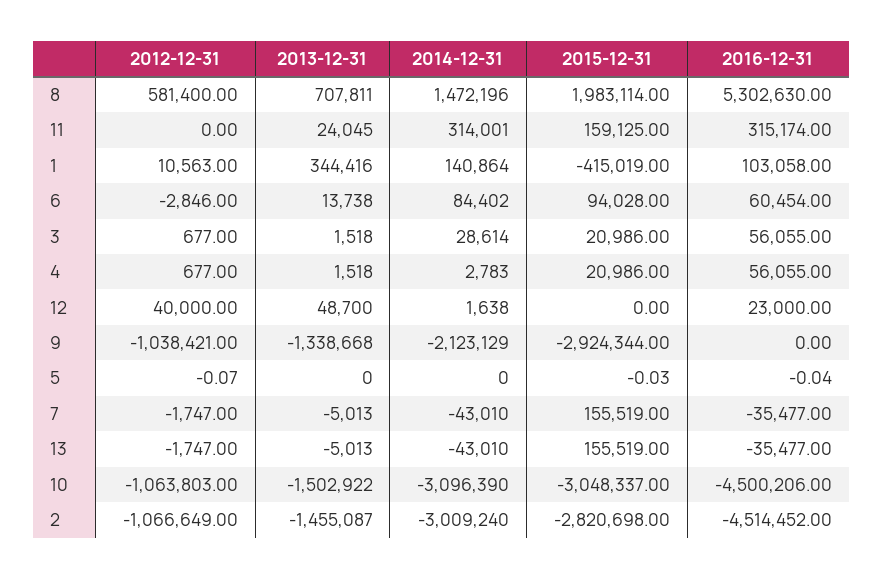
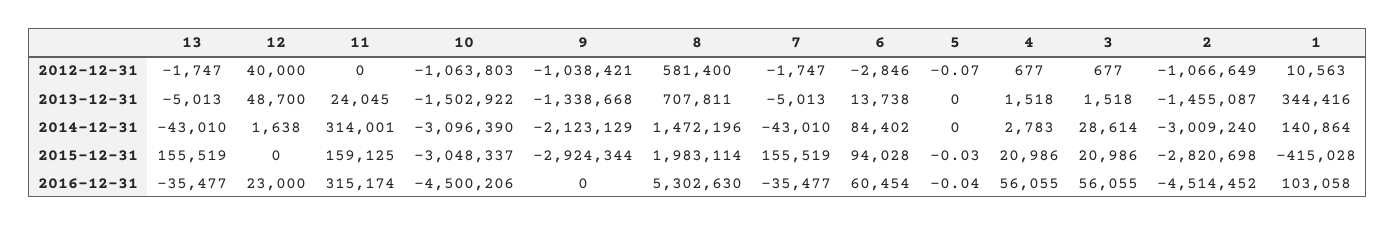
  {
    "2012-12-31": {
      "8": 581400,
      "11": 0,
      "1": 10563,
      "6": -2846,
      "3": 677,
      "4": 677,
      "12": 40000,
      "9": -1038421,
      "5": -0.07,
      "7": -1747,
      "13": -1747,
      "10": -1063803,
      "2": -1066649
    },
    "2013-12-31": {
      "8": 707811,
      "11": 24045,
      "1": 344416,
      "6": 13738,
      "3": 1518,
      "4": 1518,
      "12": 48700,
      "9": -1338668,
      "5": 0,
      "7": -5013,
      "13": -5013,
      "10": -1502922,
      "2": -1455087
    },
    "2014-12-31": {
      "8": 1472196,
      "11": 314001,
      "1": 140864,
      "6": 84402,
      "3": 28614,
      "4": 2783,
      "12": 1638,
      "9": -2123129,
      "5": 0,
      "7": -43010,
      "13": -43010,
      "10": -3096390,
      "2": -3009240
    },
    "2015-12-31": {
      "8": 1983114,
      "11": 159125,
-     "1": -415019,
+     "1": -415028,
      "6": 94028,
      "3": 20986,
      "4": 20986,
      "12": 0,
      "9": -2924344,
      "5": -0.03,
      "7": 155519,
      "13": 155519,
      "10": -3048337,
      "2": -2820698
    },
    "2016-12-31": {
      "8": 5302630,
      "11": 315174,
      "1": 103058,
      "6": 60454,
      "3": 56055,
      "4": 56055,
      "12": 23000,
      "9": 0,
      "5": -0.04,
      "7": -35477,
      "13": -35477,
      "10": -4500206,
      "2": -4514452
    }
  }

